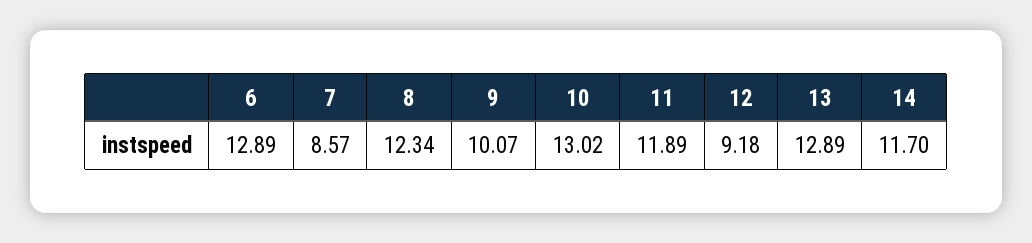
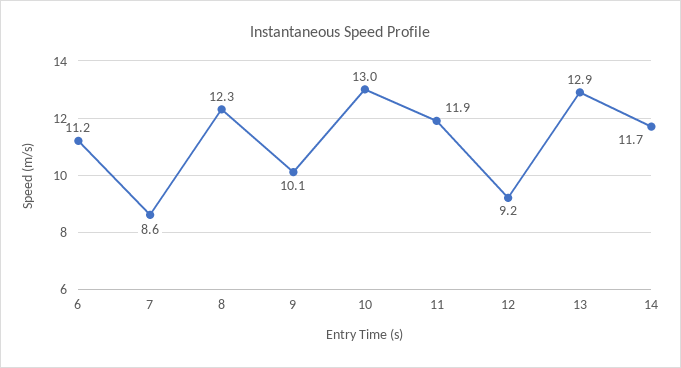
  {
-   "6": 12.89,
+   "6": 11.2,
    "7": 8.57,
    "8": 12.34,
    "9": 10.07,
    "10": 13.02,
    "11": 11.89,
    "12": 9.18,
    "13": 12.89,
    "14": 11.7
  }

